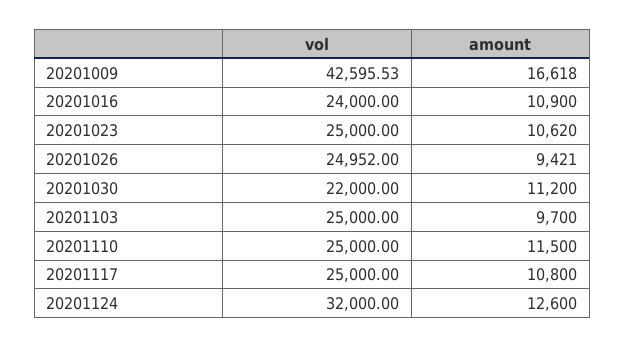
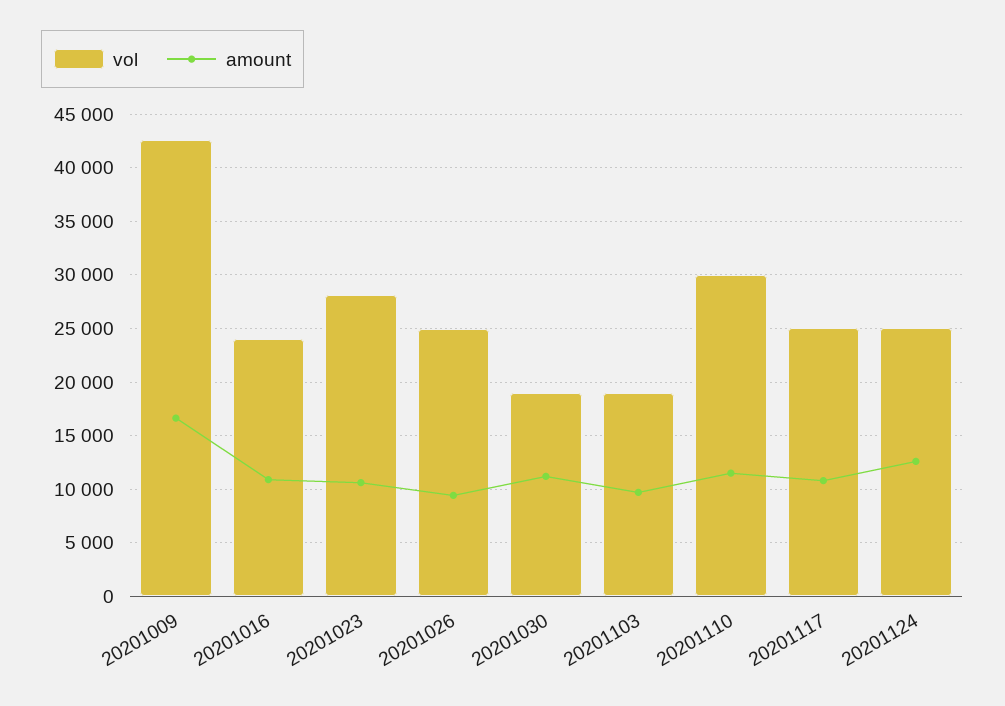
  {
    "vol": {
      "20201009": 42595.53,
      "20201016": 24000,
-     "20201023": 25000,
+     "20201023": 28000,
      "20201026": 24952,
-     "20201030": 22000,
+     "20201030": 19000,
-     "20201103": 25000,
+     "20201103": 19000,
-     "20201110": 25000,
+     "20201110": 30000,
      "20201117": 25000,
-     "20201124": 32000
+     "20201124": 25000
    },
    "amount": {
      "20201009": 16618,
      "20201016": 10900,
      "20201023": 10620,
      "20201026": 9421,
      "20201030": 11200,
      "20201103": 9700,
      "20201110": 11500,
      "20201117": 10800,
      "20201124": 12600
    }
  }

